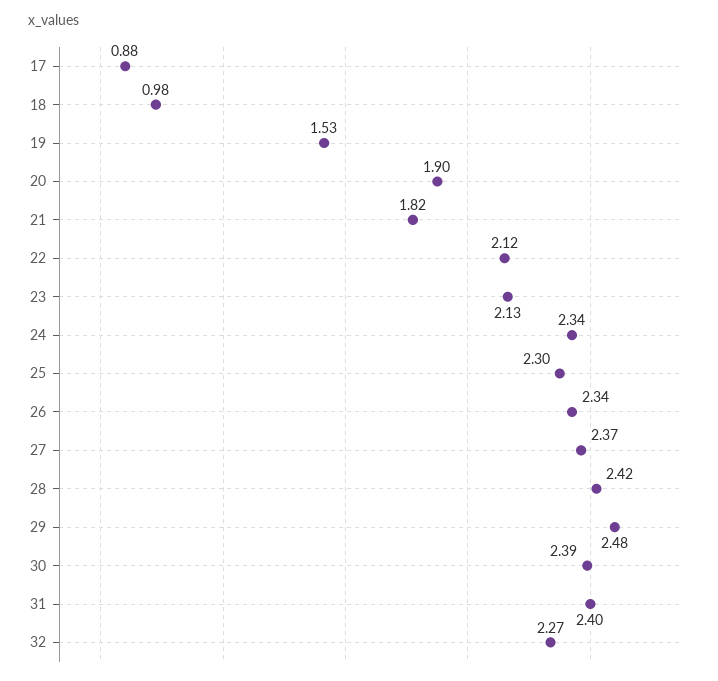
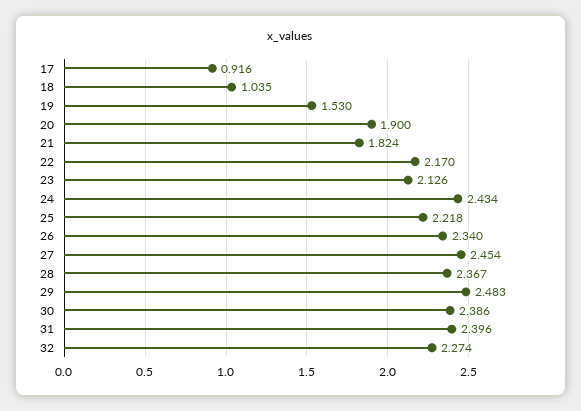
  {
-   "17": 0.88,
+   "17": 0.916,
-   "18": 0.98,
+   "18": 1.035,
    "19": 1.53,
    "20": 1.9,
    "21": 1.824,
-   "22": 2.12,
+   "22": 2.17,
    "23": 2.126,
-   "24": 2.34,
+   "24": 2.434,
-   "25": 2.3,
+   "25": 2.218,
    "26": 2.34,
-   "27": 2.37,
+   "27": 2.454,
-   "28": 2.42,
+   "28": 2.367,
    "29": 2.483,
    "30": 2.386,
    "31": 2.396,
    "32": 2.274
  }

